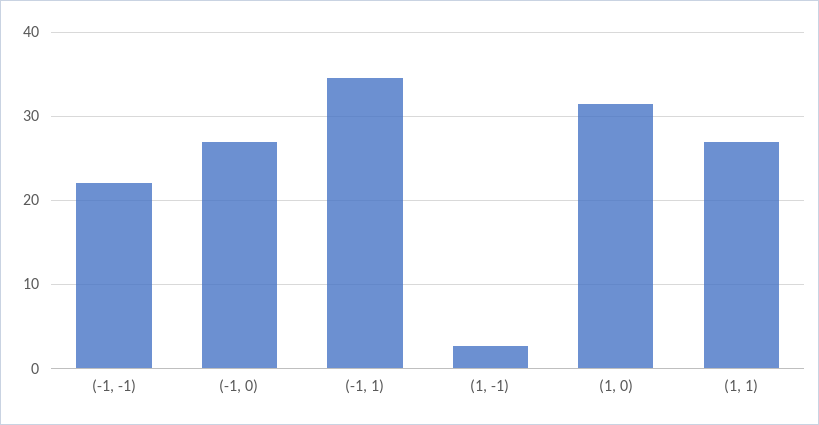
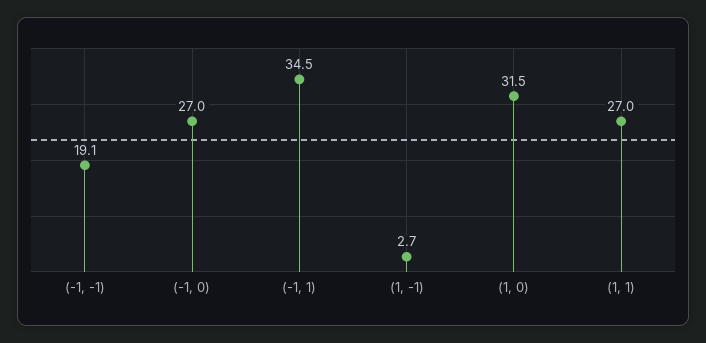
  {
-   "(-1, -1)": 22,
+   "(-1, -1)": 19.1,
    "(-1, 0)": 27,
    "(-1, 1)": 34.5,
    "(1, -1)": 2.7,
    "(1, 0)": 31.5,
    "(1, 1)": 27
  }

